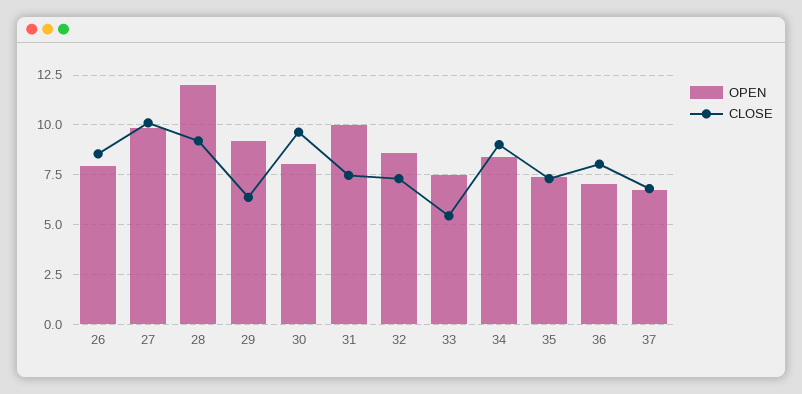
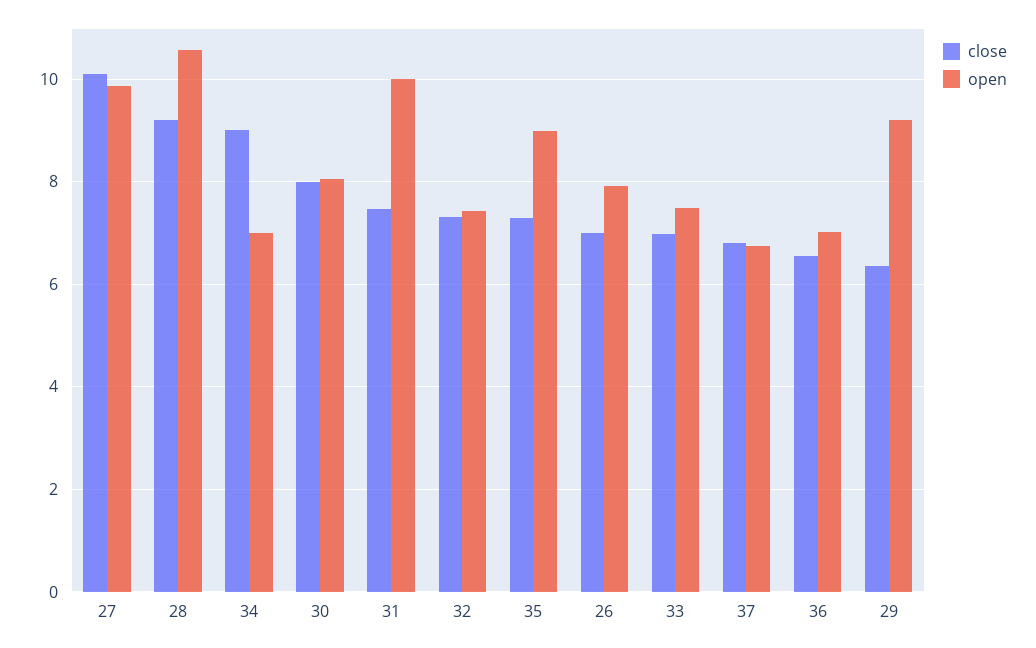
  {
    "OPEN": {
      "26": 8,
      "27": 9.8,
-     "28": 12,
+     "28": 10.6,
      "29": 9.2,
      "30": 8,
      "31": 10,
-     "32": 8.5,
+     "32": 7.4,
      "33": 7.4,
-     "34": 8.5,
+     "34": 7,
-     "35": 7.5,
+     "35": 9,
      "36": 7,
      "37": 6.8
    },
    "CLOSE": {
-     "26": 8.5,
+     "26": 7,
      "27": 10.2,
      "28": 9.2,
      "29": 6.4,
-     "30": 9.5,
+     "30": 8,
      "31": 7.4,
      "32": 7.4,
-     "33": 5.5,
+     "33": 7,
      "34": 9,
      "35": 7.4,
-     "36": 8,
+     "36": 6.6,
      "37": 6.8
    }
  }

